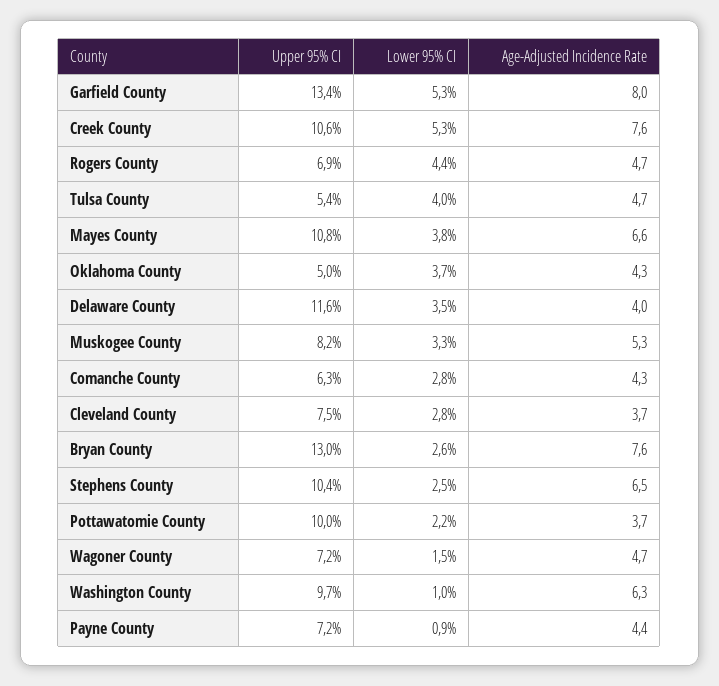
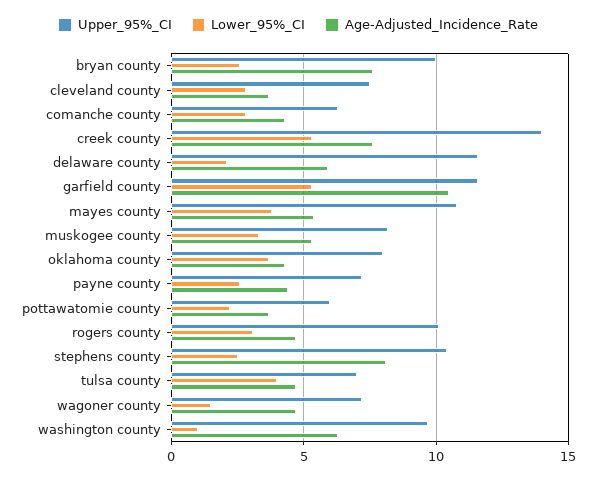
  {
    "Upper 95% CI": {
-     "Garfield County": 13.4,
+     "Garfield County": 11.5,
-     "Creek County": 10.6,
+     "Creek County": 14,
-     "Rogers County": 6.9,
+     "Rogers County": 10,
-     "Tulsa County": 5.4,
+     "Tulsa County": 7,
      "Mayes County": 10.8,
-     "Oklahoma County": 5,
+     "Oklahoma County": 8,
      "Delaware County": 11.6,
      "Muskogee County": 8.2,
      "Comanche County": 6.3,
      "Cleveland County": 7.5,
-     "Bryan County": 13,
+     "Bryan County": 10,
      "Stephens County": 10.4,
-     "Pottawatomie County": 10,
+     "Pottawatomie County": 6,
      "Wagoner County": 7.2,
      "Washington County": 9.7,
      "Payne County": 7.2
    },
    "Lower 95% CI": {
      "Garfield County": 5.3,
      "Creek County": 5.3,
-     "Rogers County": 4.4,
+     "Rogers County": 3,
      "Tulsa County": 4,
      "Mayes County": 3.8,
      "Oklahoma County": 3.7,
-     "Delaware County": 3.5,
+     "Delaware County": 2,
      "Muskogee County": 3.3,
      "Comanche County": 2.8,
      "Cleveland County": 2.8,
      "Bryan County": 2.6,
      "Stephens County": 2.5,
      "Pottawatomie County": 2.2,
      "Wagoner County": 1.5,
      "Washington County": 1,
-     "Payne County": 0.9
+     "Payne County": 2.5
    },
    "Age-Adjusted Incidence Rate": {
-     "Garfield County": 8,
+     "Garfield County": 10.5,
      "Creek County": 7.6,
      "Rogers County": 4.7,
      "Tulsa County": 4.7,
-     "Mayes County": 6.6,
+     "Mayes County": 5.5,
      "Oklahoma County": 4.3,
-     "Delaware County": 4,
+     "Delaware County": 6,
      "Muskogee County": 5.3,
      "Comanche County": 4.3,
      "Cleveland County": 3.7,
      "Bryan County": 7.6,
-     "Stephens County": 6.5,
+     "Stephens County": 8,
      "Pottawatomie County": 3.7,
      "Wagoner County": 4.7,
      "Washington County": 6.3,
      "Payne County": 4.4
    }
  }

